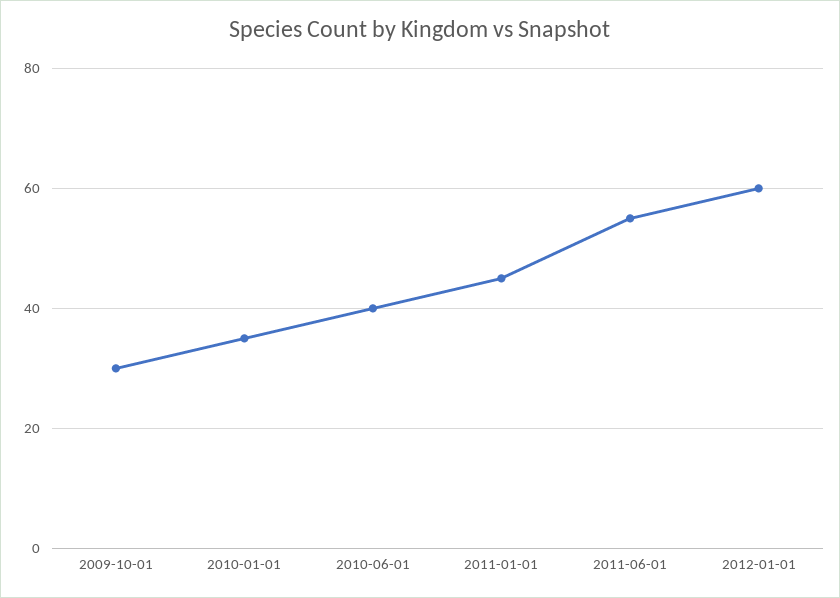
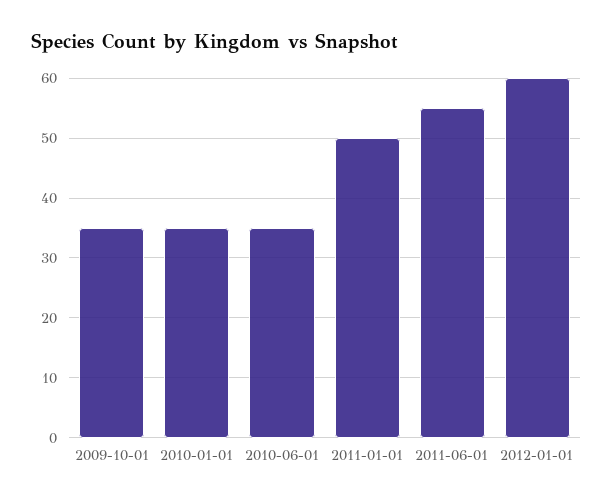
  {
-   "2009-10-01": 30,
+   "2009-10-01": 35,
    "2010-01-01": 35,
-   "2010-06-01": 40,
+   "2010-06-01": 35,
-   "2011-01-01": 45,
+   "2011-01-01": 50,
    "2011-06-01": 55,
    "2012-01-01": 60
  }

